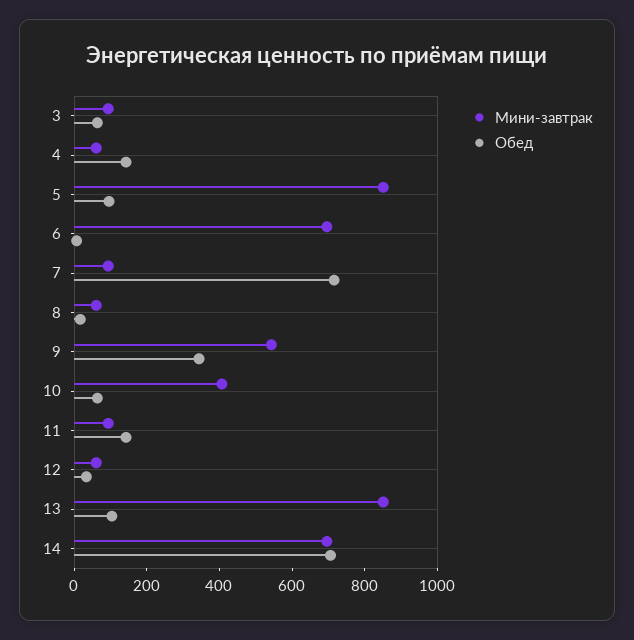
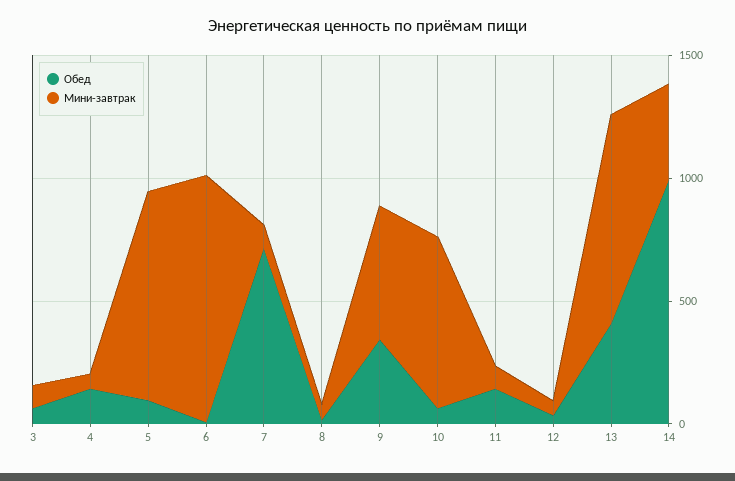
  {
    "Мини-завтрак": {
      "3": 100,
      "4": 50,
      "5": 850,
-     "6": 700,
+     "6": 1000,
      "7": 100,
      "8": 50,
      "9": 550,
-     "10": 400,
+     "10": 700,
      "11": 100,
      "12": 50,
      "13": 850,
-     "14": 700
+     "14": 400
    },
    "Обед": {
      "3": 50,
      "4": 150,
      "5": 100,
      "6": 0,
      "7": 700,
      "8": 0,
      "9": 350,
      "10": 50,
      "11": 150,
      "12": 50,
-     "13": 100,
+     "13": 400,
-     "14": 700
+     "14": 1000
    }
  }

